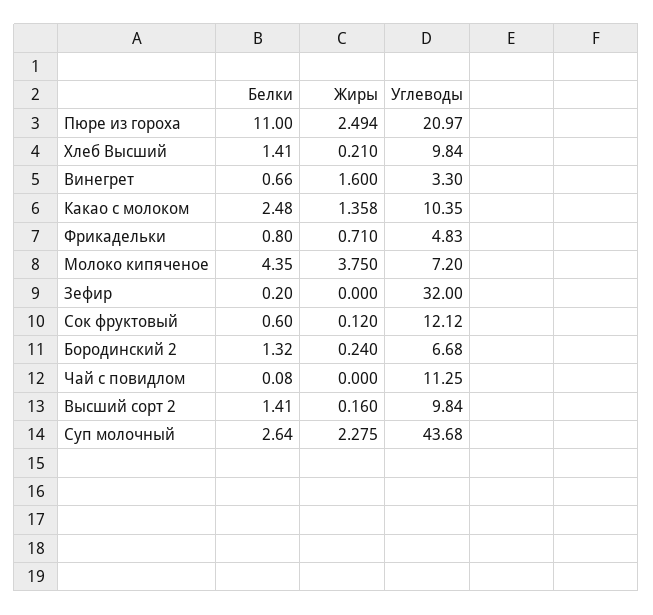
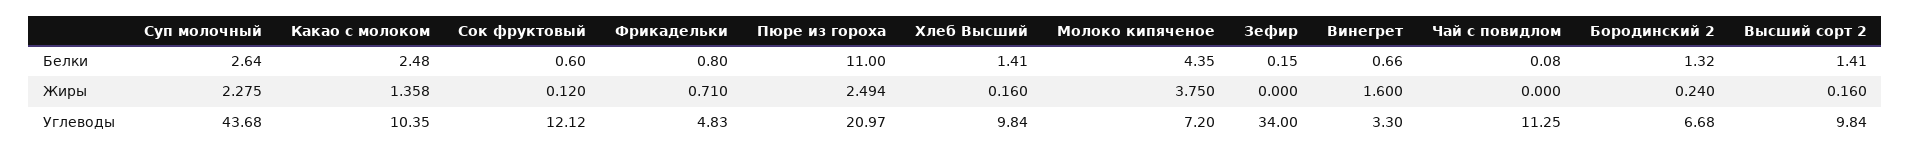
  {
    "Белки": {
      "Пюре из гороха": 11,
      "Хлеб Высший": 1.41,
      "Винегрет": 0.66,
      "Какао с молоком": 2.48,
      "Фрикадельки": 0.8,
      "Молоко кипяченое": 4.35,
-     "Зефир": 0.2,
+     "Зефир": 0.15,
      "Сок фруктовый": 0.6,
      "Бородинский 2": 1.32,
      "Чай с повидлом": 0.08,
      "Высший сорт 2": 1.41,
      "Суп молочный": 2.64
    },
    "Жиры": {
      "Пюре из гороха": 2.494,
-     "Хлеб Высший": 0.21,
+     "Хлеб Высший": 0.16,
      "Винегрет": 1.6,
      "Какао с молоком": 1.358,
      "Фрикадельки": 0.71,
      "Молоко кипяченое": 3.75,
      "Зефир": 0,
      "Сок фруктовый": 0.12,
      "Бородинский 2": 0.24,
      "Чай с повидлом": 0,
      "Высший сорт 2": 0.16,
      "Суп молочный": 2.275
    },
    "Углеводы": {
      "Пюре из гороха": 20.97,
      "Хлеб Высший": 9.84,
      "Винегрет": 3.3,
      "Какао с молоком": 10.35,
      "Фрикадельки": 4.83,
      "Молоко кипяченое": 7.2,
-     "Зефир": 32,
+     "Зефир": 34,
      "Сок фруктовый": 12.12,
      "Бородинский 2": 6.68,
      "Чай с повидлом": 11.25,
      "Высший сорт 2": 9.84,
      "Суп молочный": 43.68
    }
  }

